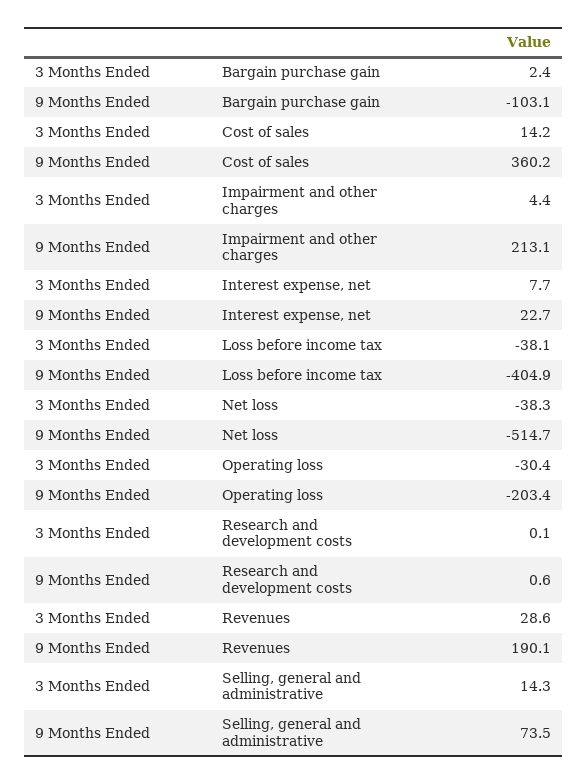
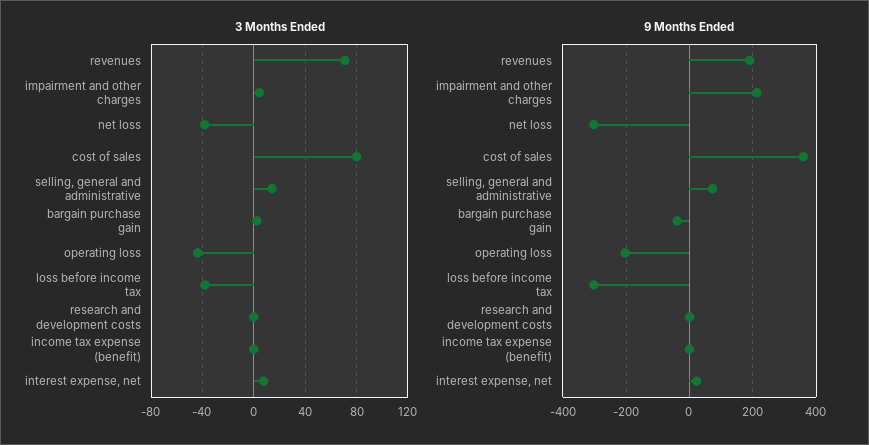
  {
    "3 Months Ended": {
      "Bargain purchase gain": 2.4,
-     "Cost of sales": 14.2,
+     "Cost of sales": 80,
      "Impairment and other charges": 4.4,
      "Interest expense, net": 7.7,
      "Loss before income tax": -38.1,
      "Net loss": -38.3,
-     "Operating loss": -30.4,
+     "Operating loss": -45,
      "Research and development costs": 0.1,
-     "Revenues": 28.6,
+     "Revenues": 70,
-     "Selling, general and administrative": 14.3
+     "Selling, general and administrative": 14.3,
+     "income tax expense (benefit)": 0
    },
    "9 Months Ended": {
-     "Bargain purchase gain": -103.1,
+     "Bargain purchase gain": -40,
      "Cost of sales": 360.2,
      "Impairment and other charges": 213.1,
      "Interest expense, net": 22.7,
-     "Loss before income tax": -404.9,
+     "Loss before income tax": -300,
-     "Net loss": -514.7,
+     "Net loss": -300,
      "Operating loss": -203.4,
      "Research and development costs": 0.6,
      "Revenues": 190.1,
-     "Selling, general and administrative": 73.5
+     "Selling, general and administrative": 73.5,
+     "income tax expense (benefit)": 0
    }
  }

